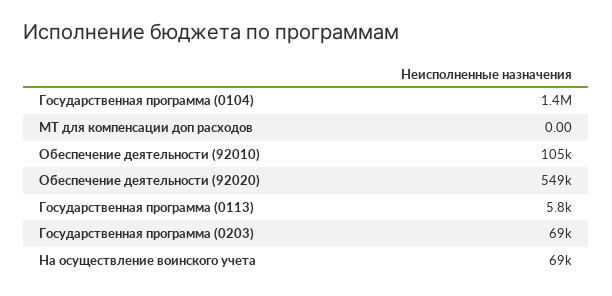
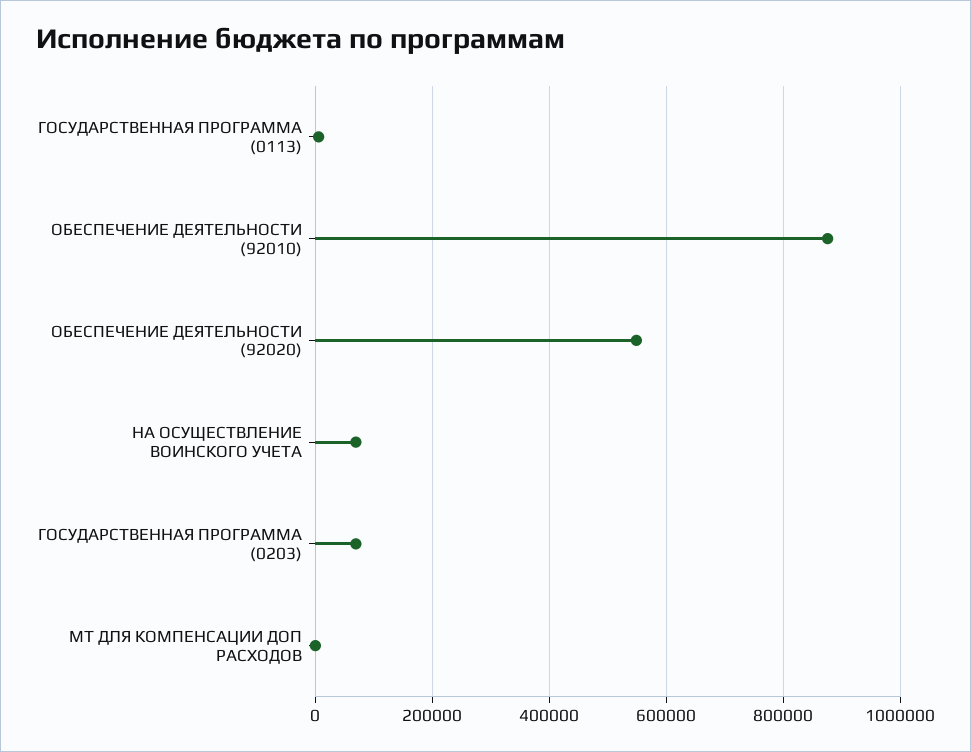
  {
-   "Государственная программа (0104)": 1400000,
    "МТ для компенсации доп расходов": 0,
-   "Обеспечение деятельности (92010)": 105000,
+   "Обеспечение деятельности (92010)": 880000,
    "Обеспечение деятельности (92020)": 549000,
    "Государственная программа (0113)": 5800,
    "Государственная программа (0203)": 69000,
    "На осуществление воинского учета": 69000
  }

